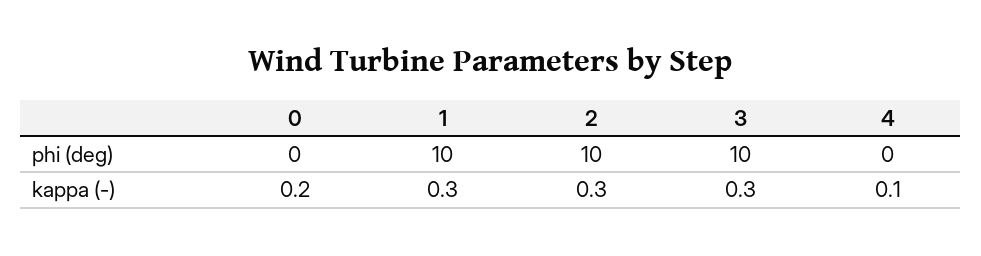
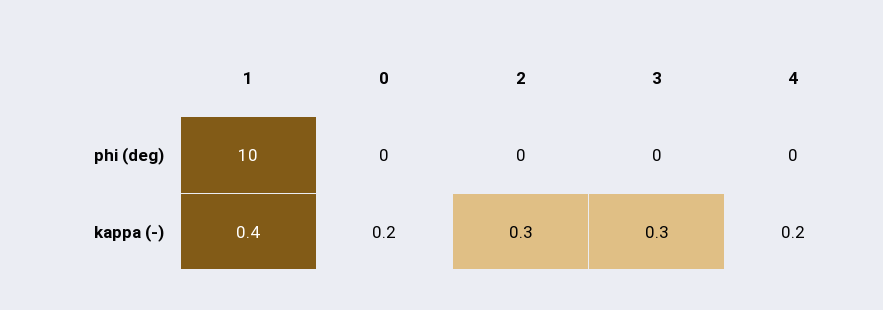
  {
    "0": {
      "phi (deg)": 0,
      "kappa (-)": 0.2
    },
    "1": {
      "phi (deg)": 10,
-     "kappa (-)": 0.3
+     "kappa (-)": 0.4
    },
    "2": {
-     "phi (deg)": 10,
+     "phi (deg)": 0,
      "kappa (-)": 0.3
    },
    "3": {
-     "phi (deg)": 10,
+     "phi (deg)": 0,
      "kappa (-)": 0.3
    },
    "4": {
      "phi (deg)": 0,
-     "kappa (-)": 0.1
+     "kappa (-)": 0.2
    }
  }

